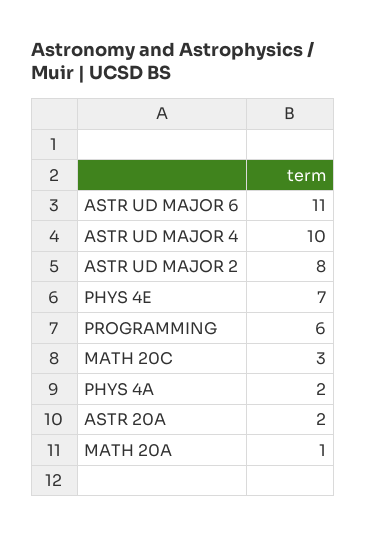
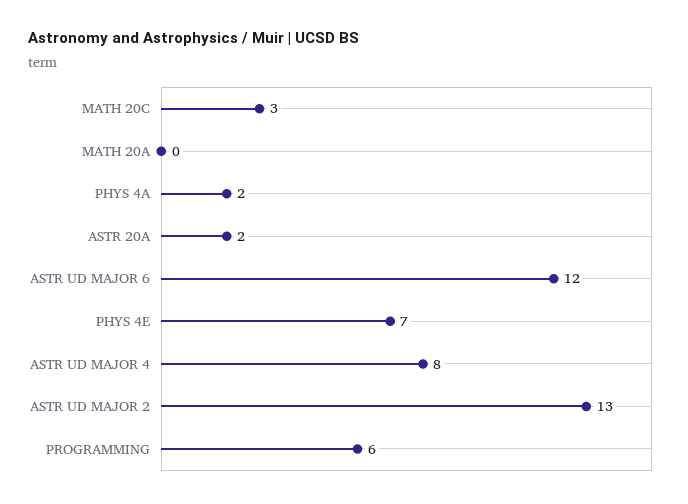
  {
-   "ASTR UD MAJOR 6": 11,
+   "ASTR UD MAJOR 6": 12,
-   "ASTR UD MAJOR 4": 10,
+   "ASTR UD MAJOR 4": 8,
-   "ASTR UD MAJOR 2": 8,
+   "ASTR UD MAJOR 2": 13,
    "PHYS 4E": 7,
    "PROGRAMMING": 6,
    "MATH 20C": 3,
    "PHYS 4A": 2,
    "ASTR 20A": 2,
-   "MATH 20A": 1
+   "MATH 20A": 0
  }

